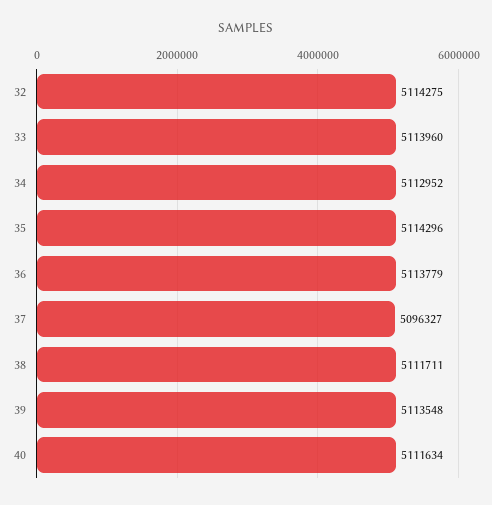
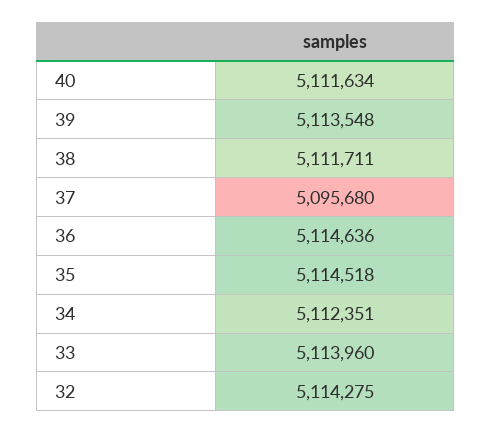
  {
    "32": 5114275,
    "33": 5113960,
-   "34": 5112952,
+   "34": 5112351,
-   "35": 5114296,
+   "35": 5114518,
-   "36": 5113779,
+   "36": 5114636,
-   "37": 5096327,
+   "37": 5095680,
    "38": 5111711,
    "39": 5113548,
    "40": 5111634
  }

